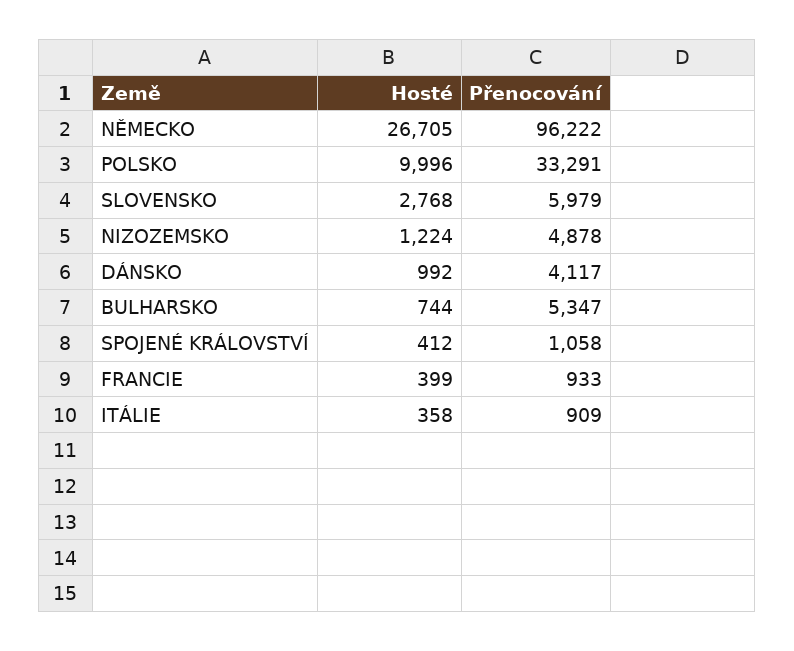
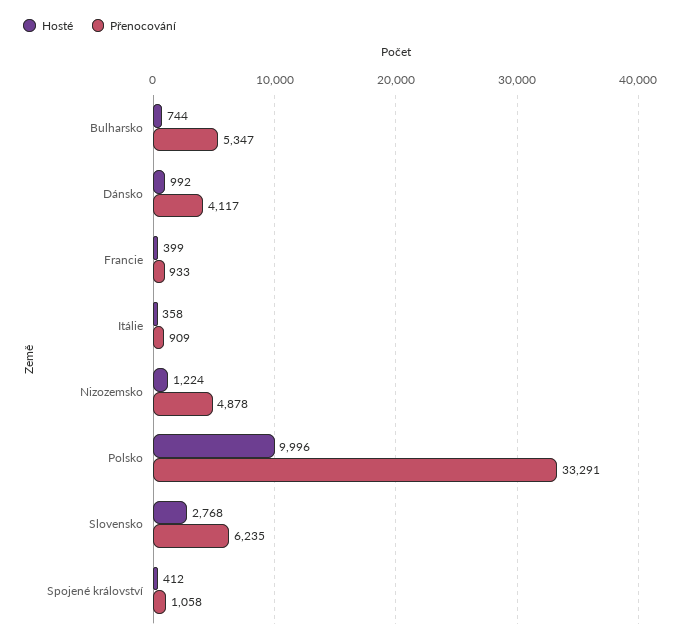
  {
    "Hosté": {
-     "NĚMECKO": 26705,
      "POLSKO": 9996,
      "SLOVENSKO": 2768,
      "NIZOZEMSKO": 1224,
      "DÁNSKO": 992,
      "BULHARSKO": 744,
      "SPOJENÉ KRÁLOVSTVÍ": 412,
      "FRANCIE": 399,
      "ITÁLIE": 358
    },
    "Přenocování": {
-     "NĚMECKO": 96222,
      "POLSKO": 33291,
-     "SLOVENSKO": 5979,
+     "SLOVENSKO": 6235,
      "NIZOZEMSKO": 4878,
      "DÁNSKO": 4117,
      "BULHARSKO": 5347,
      "SPOJENÉ KRÁLOVSTVÍ": 1058,
      "FRANCIE": 933,
      "ITÁLIE": 909
    }
  }

